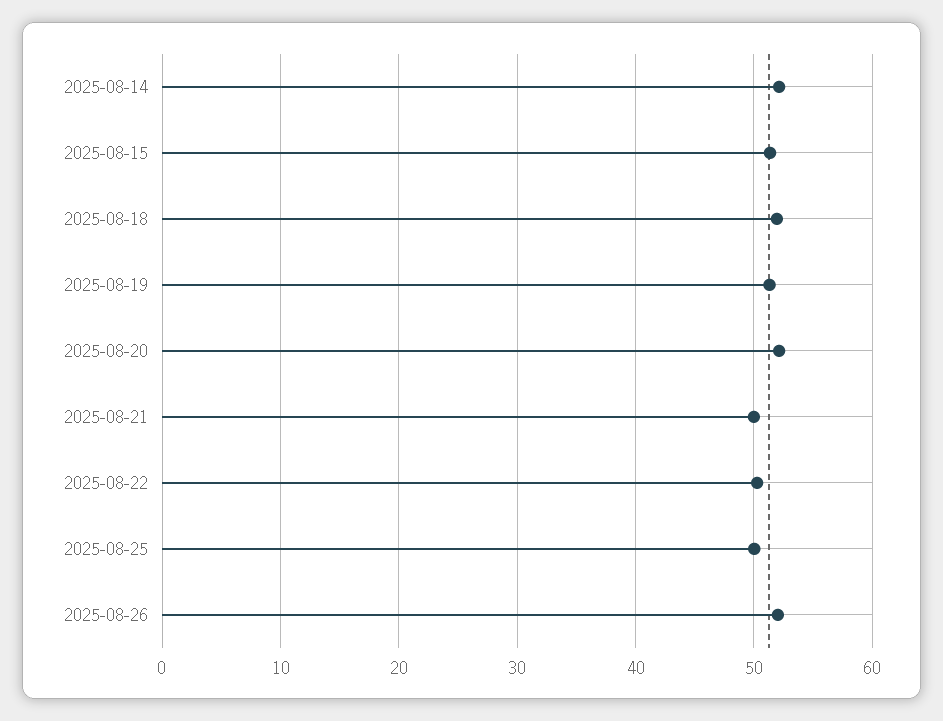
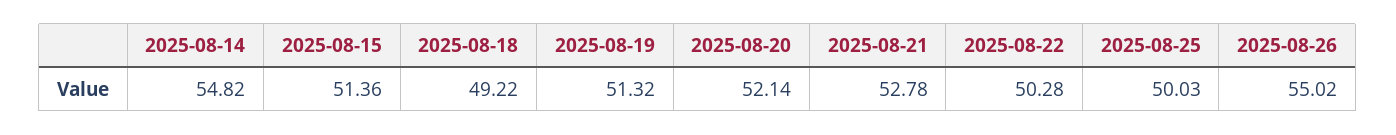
  {
-   "2025-08-14": 52,
+   "2025-08-14": 54.82,
    "2025-08-15": 51.36,
-   "2025-08-18": 52,
+   "2025-08-18": 49.22,
    "2025-08-19": 51.32,
    "2025-08-20": 52.14,
-   "2025-08-21": 50,
+   "2025-08-21": 52.78,
    "2025-08-22": 50.28,
    "2025-08-25": 50.03,
-   "2025-08-26": 52
+   "2025-08-26": 55.02
  }

